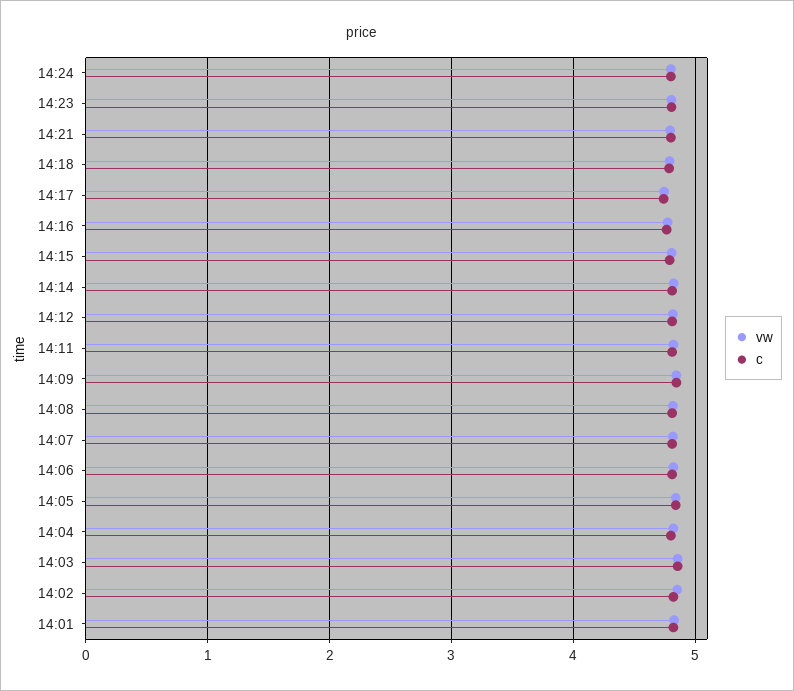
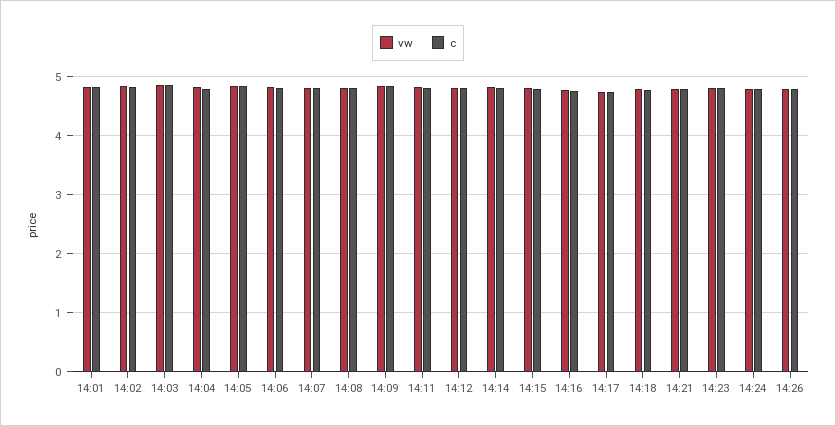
  {
    "vw": {
      "14:24": 4.8,
      "14:23": 4.8,
      "14:21": 4.8,
      "14:18": 4.8,
      "14:17": 4.7,
      "14:16": 4.8,
      "14:15": 4.8,
      "14:14": 4.8,
      "14:12": 4.8,
      "14:11": 4.8,
      "14:09": 4.8,
      "14:08": 4.8,
      "14:07": 4.8,
      "14:06": 4.8,
      "14:05": 4.8,
      "14:04": 4.8,
      "14:03": 4.9,
      "14:02": 4.9,
-     "14:01": 4.8
+     "14:01": 4.8,
+     "14:26": 4.8
    },
    "c": {
      "14:24": 4.8,
      "14:23": 4.8,
      "14:21": 4.8,
      "14:18": 4.8,
      "14:17": 4.7,
      "14:16": 4.8,
      "14:15": 4.8,
      "14:14": 4.8,
      "14:12": 4.8,
      "14:11": 4.8,
      "14:09": 4.8,
      "14:08": 4.8,
      "14:07": 4.8,
      "14:06": 4.8,
      "14:05": 4.8,
      "14:04": 4.8,
      "14:03": 4.9,
      "14:02": 4.8,
-     "14:01": 4.8
+     "14:01": 4.8,
+     "14:26": 4.8
    }
  }

